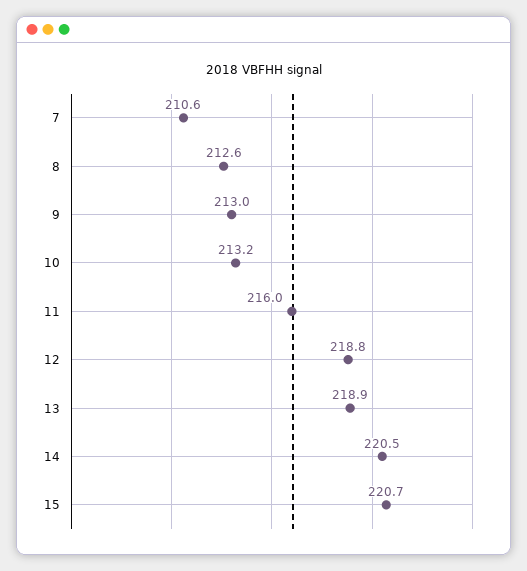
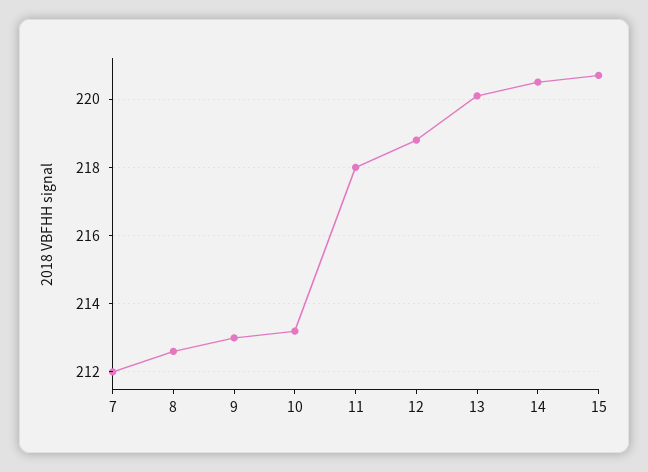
  {
-   "7": 210.6,
+   "7": 212,
    "8": 212.6,
    "9": 213,
    "10": 213.2,
-   "11": 216,
+   "11": 218,
    "12": 218.8,
-   "13": 218.9,
+   "13": 220,
    "14": 220.5,
    "15": 220.7
  }

